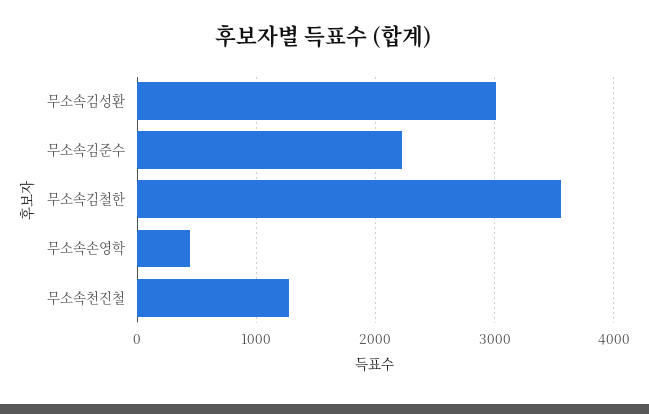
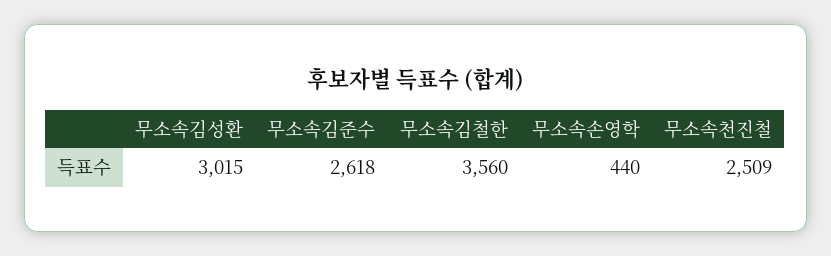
  {
    "무소속김성환": 3015,
-   "무소속김준수": 2200,
+   "무소속김준수": 2618,
    "무소속김철한": 3560,
    "무소속손영학": 440,
-   "무소속천진철": 1300
+   "무소속천진철": 2509
  }

